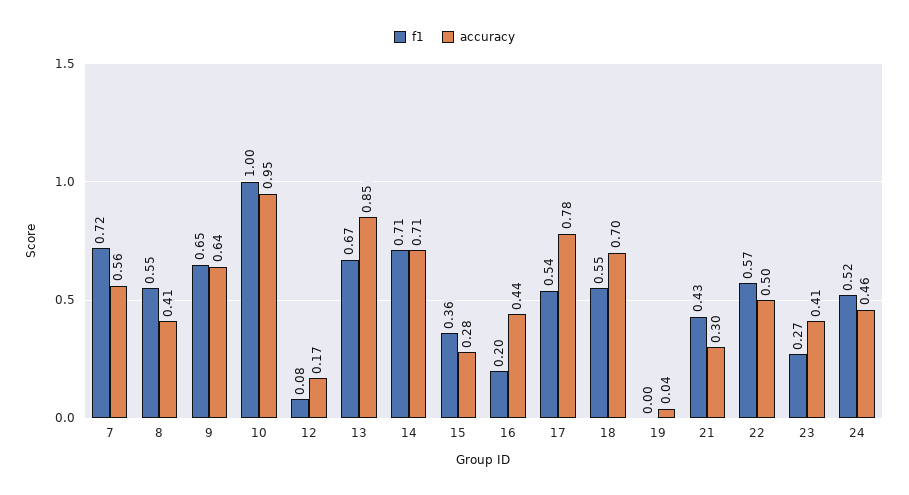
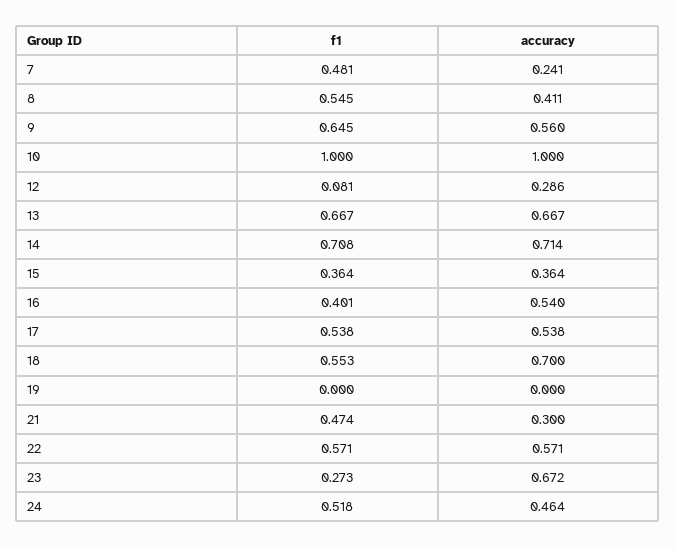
  {
    "f1": {
-     "7": 0.72,
+     "7": 0.481,
      "8": 0.545,
      "9": 0.645,
      "10": 1,
      "12": 0.081,
      "13": 0.667,
      "14": 0.708,
      "15": 0.364,
-     "16": 0.2,
+     "16": 0.401,
      "17": 0.538,
      "18": 0.553,
      "19": 0,
-     "21": 0.43,
+     "21": 0.474,
      "22": 0.571,
      "23": 0.273,
      "24": 0.518
    },
    "accuracy": {
-     "7": 0.56,
+     "7": 0.241,
      "8": 0.411,
-     "9": 0.64,
+     "9": 0.56,
-     "10": 0.95,
+     "10": 1,
-     "12": 0.17,
+     "12": 0.286,
-     "13": 0.85,
+     "13": 0.667,
      "14": 0.714,
-     "15": 0.28,
+     "15": 0.364,
-     "16": 0.44,
+     "16": 0.54,
-     "17": 0.78,
+     "17": 0.538,
      "18": 0.7,
-     "19": 0.04,
+     "19": 0,
      "21": 0.3,
-     "22": 0.5,
+     "22": 0.571,
-     "23": 0.41,
+     "23": 0.672,
      "24": 0.464
    }
  }

